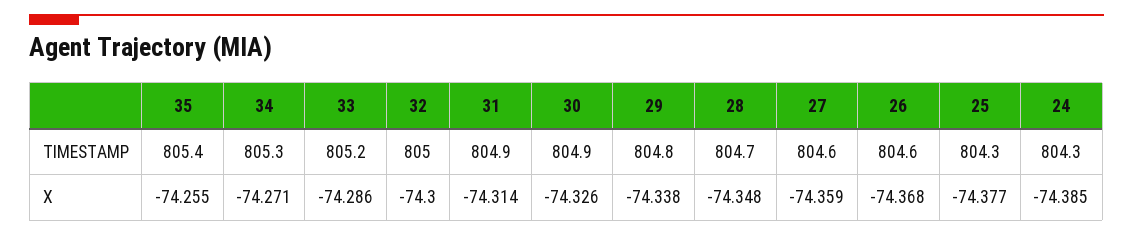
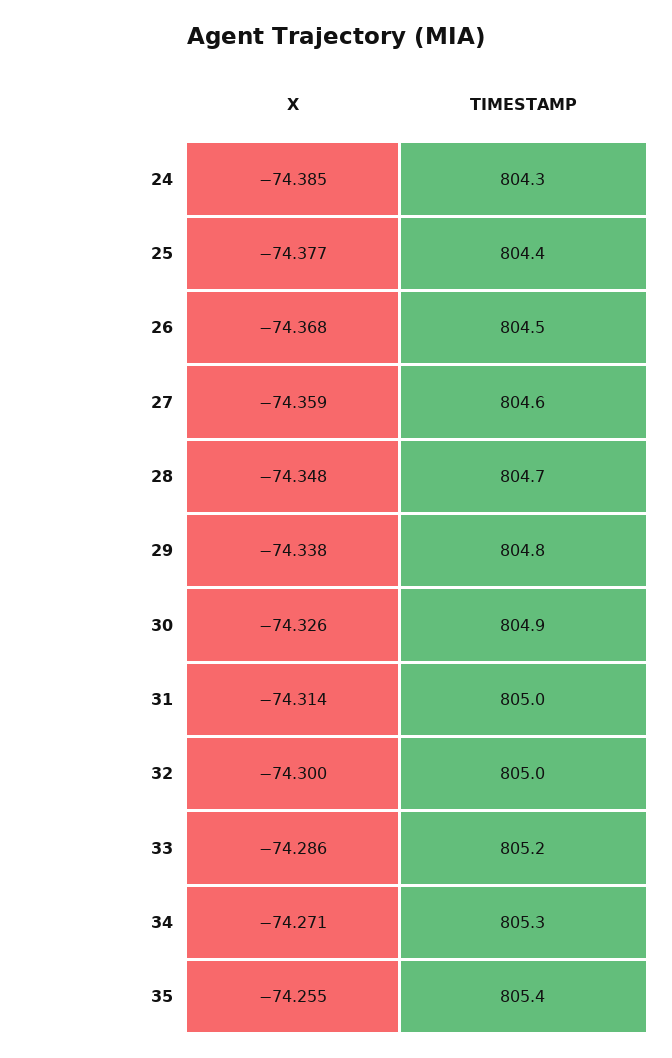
  {
    "35": {
      "TIMESTAMP": 805.4,
      "X": -74.255
    },
    "34": {
      "TIMESTAMP": 805.3,
      "X": -74.271
    },
    "33": {
      "TIMESTAMP": 805.2,
      "X": -74.286
    },
    "32": {
      "TIMESTAMP": 805,
      "X": -74.3
    },
    "31": {
-     "TIMESTAMP": 804.9,
+     "TIMESTAMP": 805,
      "X": -74.314
    },
    "30": {
      "TIMESTAMP": 804.9,
      "X": -74.326
    },
    "29": {
      "TIMESTAMP": 804.8,
      "X": -74.338
    },
    "28": {
      "TIMESTAMP": 804.7,
      "X": -74.348
    },
    "27": {
      "TIMESTAMP": 804.6,
      "X": -74.359
    },
    "26": {
-     "TIMESTAMP": 804.6,
+     "TIMESTAMP": 804.5,
      "X": -74.368
    },
    "25": {
-     "TIMESTAMP": 804.3,
+     "TIMESTAMP": 804.4,
      "X": -74.377
    },
    "24": {
      "TIMESTAMP": 804.3,
      "X": -74.385
    }
  }

